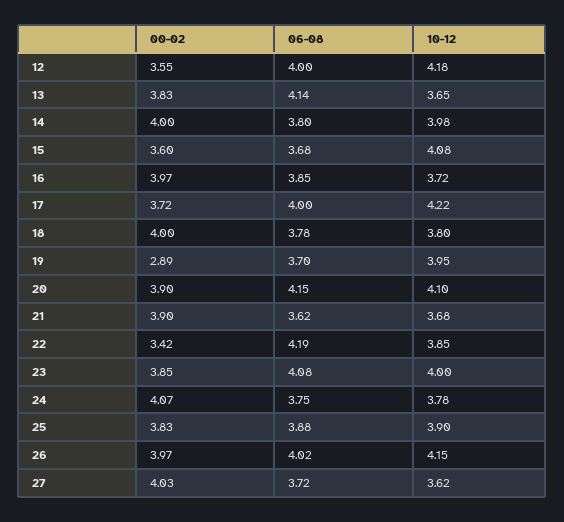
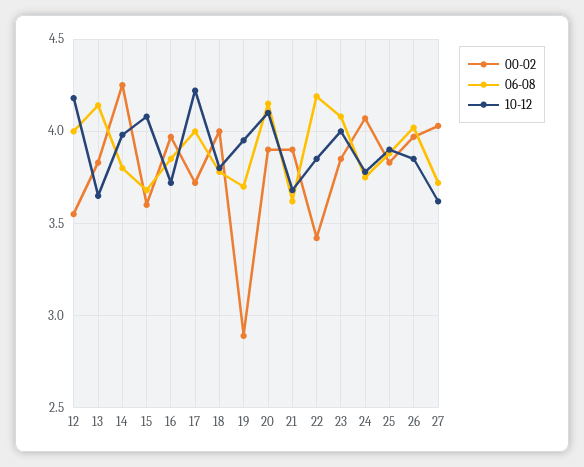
  {
    "00-02": {
      "12": 3.55,
      "13": 3.83,
-     "14": 4,
+     "14": 4.25,
      "15": 3.6,
      "16": 3.97,
      "17": 3.72,
      "18": 4,
      "19": 2.89,
      "20": 3.9,
      "21": 3.9,
      "22": 3.42,
      "23": 3.85,
      "24": 4.07,
      "25": 3.83,
      "26": 3.97,
      "27": 4.03
    },
    "06-08": {
      "12": 4,
      "13": 4.14,
      "14": 3.8,
      "15": 3.68,
      "16": 3.85,
      "17": 4,
      "18": 3.78,
      "19": 3.7,
      "20": 4.15,
      "21": 3.62,
      "22": 4.19,
      "23": 4.08,
      "24": 3.75,
      "25": 3.88,
      "26": 4.02,
      "27": 3.72
    },
    "10-12": {
      "12": 4.18,
      "13": 3.65,
      "14": 3.98,
      "15": 4.08,
      "16": 3.72,
      "17": 4.22,
      "18": 3.8,
      "19": 3.95,
      "20": 4.1,
      "21": 3.68,
      "22": 3.85,
      "23": 4,
      "24": 3.78,
      "25": 3.9,
-     "26": 4.15,
+     "26": 3.85,
      "27": 3.62
    }
  }

